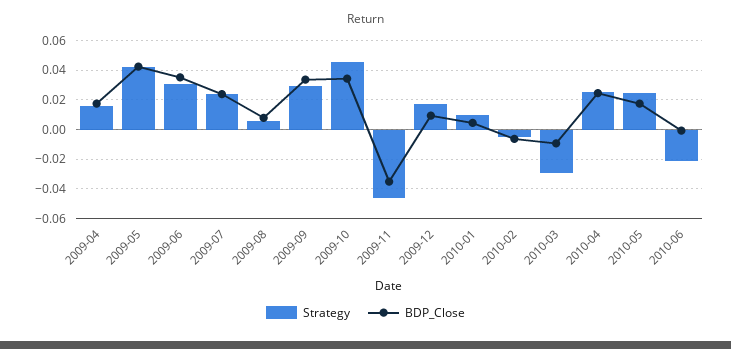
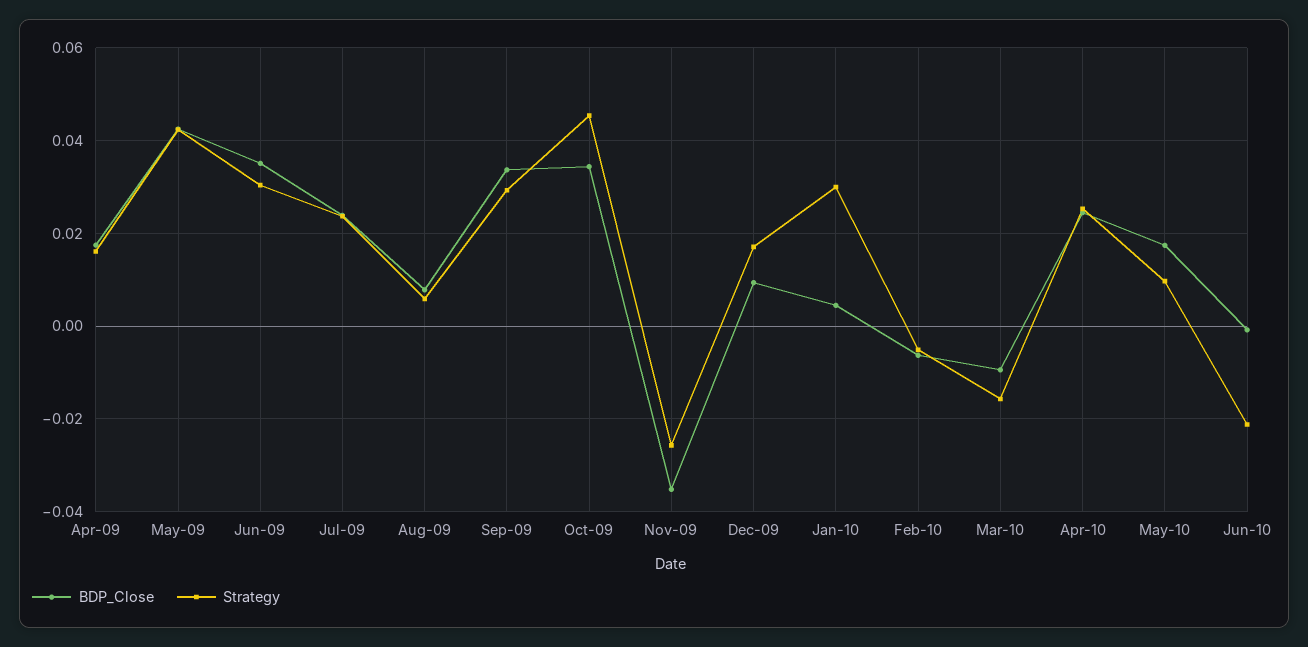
  {
    "Strategy": {
      "2009-04": 0.016,
      "2009-05": 0.042,
      "2009-06": 0.03,
      "2009-07": 0.024,
      "2009-08": 0.006,
      "2009-09": 0.03,
      "2009-10": 0.046,
-     "2009-11": -0.045,
+     "2009-11": -0.026,
      "2009-12": 0.018,
-     "2010-01": 0.01,
+     "2010-01": 0.03,
      "2010-02": -0.006,
-     "2010-03": -0.03,
+     "2010-03": -0.016,
      "2010-04": 0.026,
-     "2010-05": 0.025,
+     "2010-05": 0.01,
      "2010-06": -0.022
    },
    "BDP_Close": {
      "2009-04": 0.018,
      "2009-05": 0.042,
      "2009-06": 0.036,
      "2009-07": 0.024,
      "2009-08": 0.008,
      "2009-09": 0.034,
      "2009-10": 0.034,
      "2009-11": -0.036,
      "2009-12": 0.01,
      "2010-01": 0.004,
      "2010-02": -0.006,
      "2010-03": -0.01,
      "2010-04": 0.024,
      "2010-05": 0.018,
      "2010-06": 0
    }
  }

